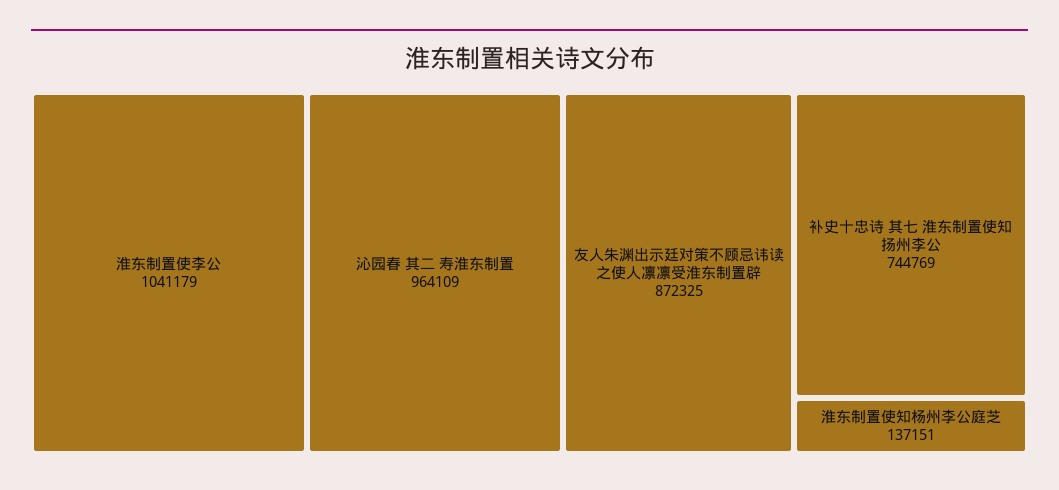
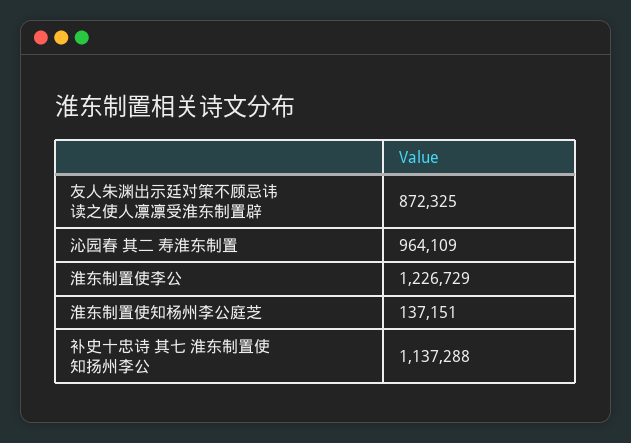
  {
-   "淮东制置使李公": 1041179,
+   "淮东制置使李公": 1226729,
    "沁园春 其二 寿淮东制置": 964109,
    "友人朱渊出示廷对策不顾忌讳读之使人凛凛受淮东制置辟": 872325,
-   "补史十忠诗 其七 淮东制置使知扬州李公": 744769,
+   "补史十忠诗 其七 淮东制置使知扬州李公": 1137288,
    "淮东制置使知杨州李公庭芝": 137151
  }

